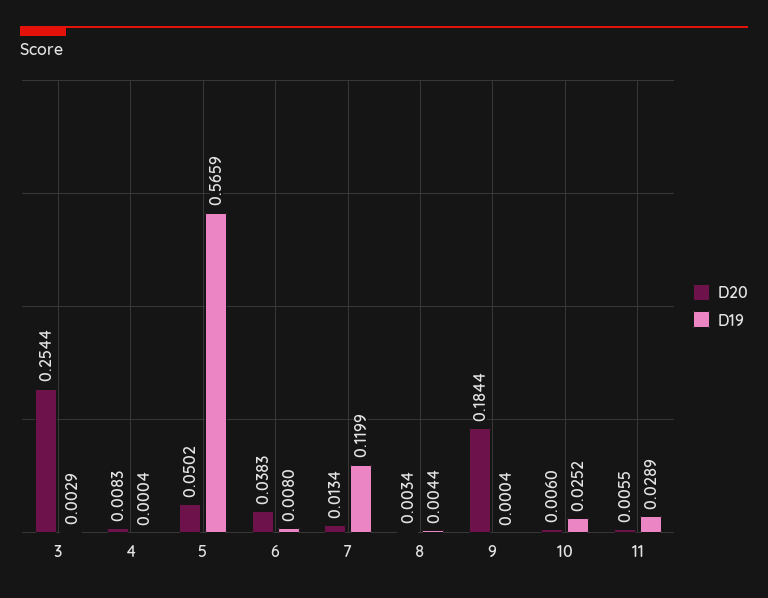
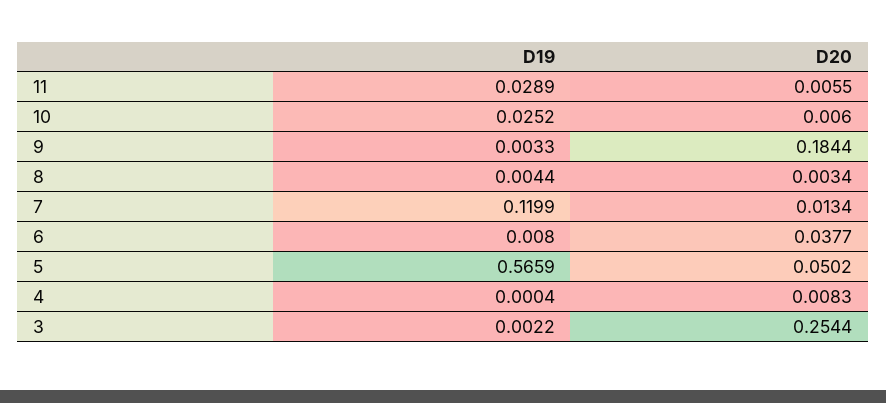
  {
    "D20": {
      "3": 0.2544,
      "4": 0.0083,
      "5": 0.0502,
-     "6": 0.0383,
+     "6": 0.0377,
      "7": 0.0134,
      "8": 0.0034,
      "9": 0.1844,
      "10": 0.006,
      "11": 0.0055
    },
    "D19": {
-     "3": 0.0029,
+     "3": 0.0022,
      "4": 0.0004,
      "5": 0.5659,
      "6": 0.008,
      "7": 0.1199,
      "8": 0.0044,
-     "9": 0.0004,
+     "9": 0.0033,
      "10": 0.0252,
      "11": 0.0289
    }
  }

